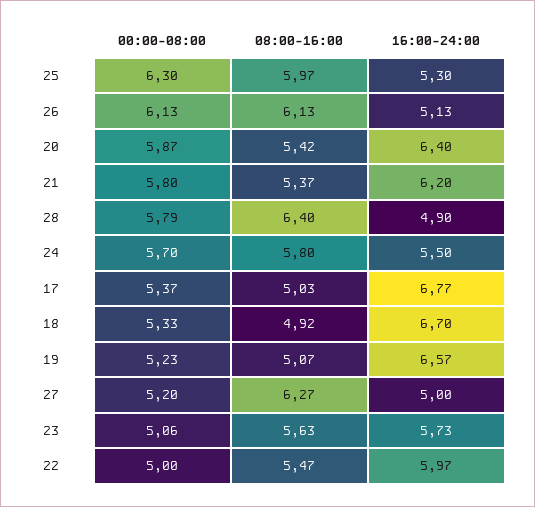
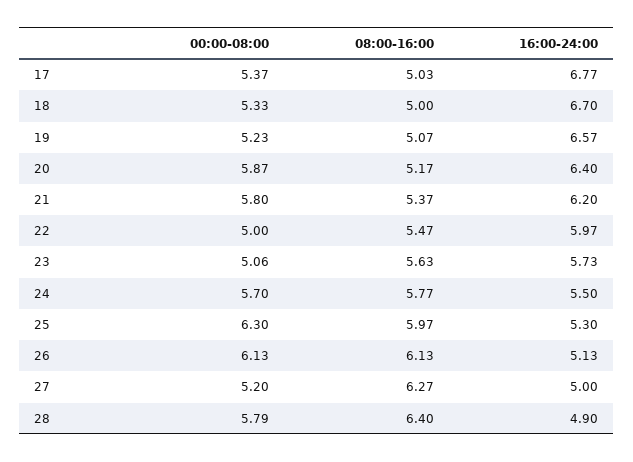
  {
    "00:00-08:00": {
      "25": 6.3,
      "26": 6.13,
      "20": 5.87,
      "21": 5.8,
      "28": 5.79,
      "24": 5.7,
      "17": 5.37,
      "18": 5.33,
      "19": 5.23,
      "27": 5.2,
      "23": 5.06,
      "22": 5
    },
    "08:00-16:00": {
      "25": 5.97,
      "26": 6.13,
-     "20": 5.42,
+     "20": 5.17,
      "21": 5.37,
      "28": 6.4,
-     "24": 5.8,
+     "24": 5.77,
      "17": 5.03,
-     "18": 4.92,
+     "18": 5,
      "19": 5.07,
      "27": 6.27,
      "23": 5.63,
      "22": 5.47
    },
    "16:00-24:00": {
      "25": 5.3,
      "26": 5.13,
      "20": 6.4,
      "21": 6.2,
      "28": 4.9,
      "24": 5.5,
      "17": 6.77,
      "18": 6.7,
      "19": 6.57,
      "27": 5,
      "23": 5.73,
      "22": 5.97
    }
  }

